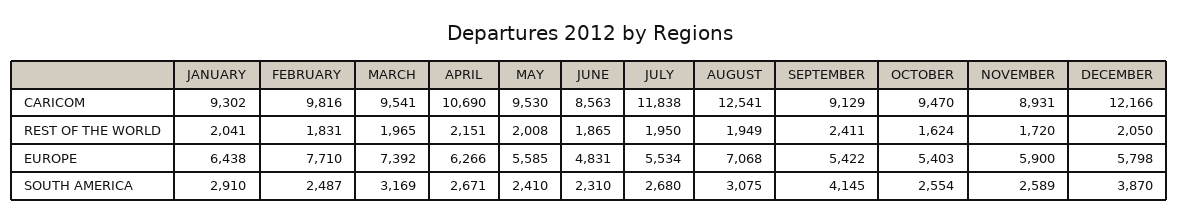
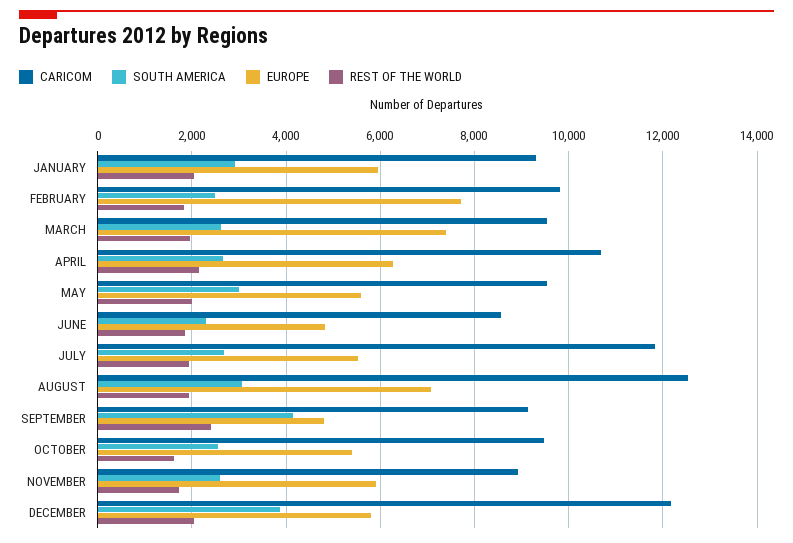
  {
    "CARICOM": {
      "JANUARY": 9302,
      "FEBRUARY": 9816,
      "MARCH": 9541,
      "APRIL": 10690,
      "MAY": 9530,
      "JUNE": 8563,
      "JULY": 11838,
      "AUGUST": 12541,
      "SEPTEMBER": 9129,
      "OCTOBER": 9470,
      "NOVEMBER": 8931,
      "DECEMBER": 12166
    },
    "REST OF THE WORLD": {
      "JANUARY": 2041,
      "FEBRUARY": 1831,
      "MARCH": 1965,
      "APRIL": 2151,
      "MAY": 2008,
      "JUNE": 1865,
      "JULY": 1950,
      "AUGUST": 1949,
      "SEPTEMBER": 2411,
      "OCTOBER": 1624,
      "NOVEMBER": 1720,
      "DECEMBER": 2050
    },
    "EUROPE": {
-     "JANUARY": 6438,
+     "JANUARY": 6000,
      "FEBRUARY": 7710,
      "MARCH": 7392,
      "APRIL": 6266,
      "MAY": 5585,
      "JUNE": 4831,
      "JULY": 5534,
      "AUGUST": 7068,
-     "SEPTEMBER": 5422,
+     "SEPTEMBER": 4800,
      "OCTOBER": 5403,
      "NOVEMBER": 5900,
      "DECEMBER": 5798
    },
    "SOUTH AMERICA": {
      "JANUARY": 2910,
      "FEBRUARY": 2487,
-     "MARCH": 3169,
+     "MARCH": 2600,
      "APRIL": 2671,
-     "MAY": 2410,
+     "MAY": 3000,
      "JUNE": 2310,
      "JULY": 2680,
      "AUGUST": 3075,
      "SEPTEMBER": 4145,
      "OCTOBER": 2554,
      "NOVEMBER": 2589,
      "DECEMBER": 3870
    }
  }

